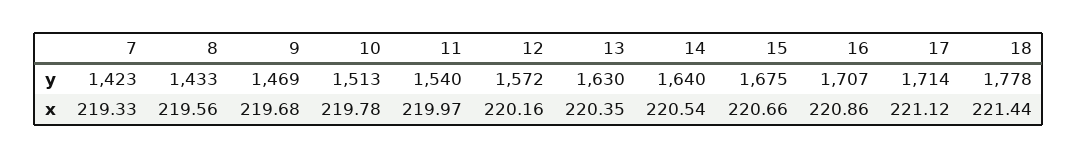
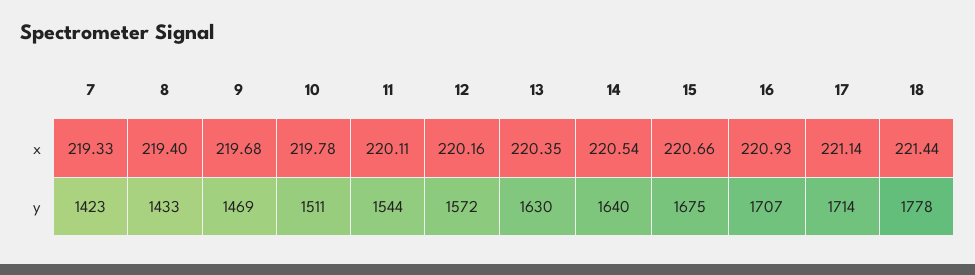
  {
    "7": {
      "y": 1423,
      "x": 219.33
    },
    "8": {
      "y": 1433,
-     "x": 219.56
+     "x": 219.4
    },
    "9": {
      "y": 1469,
      "x": 219.68
    },
    "10": {
-     "y": 1513,
+     "y": 1511,
      "x": 219.78
    },
    "11": {
-     "y": 1540,
+     "y": 1544,
-     "x": 219.97
+     "x": 220.11
    },
    "12": {
      "y": 1572,
      "x": 220.16
    },
    "13": {
      "y": 1630,
      "x": 220.35
    },
    "14": {
      "y": 1640,
      "x": 220.54
    },
    "15": {
      "y": 1675,
      "x": 220.66
    },
    "16": {
      "y": 1707,
-     "x": 220.86
+     "x": 220.93
    },
    "17": {
      "y": 1714,
-     "x": 221.12
+     "x": 221.14
    },
    "18": {
      "y": 1778,
      "x": 221.44
    }
  }

